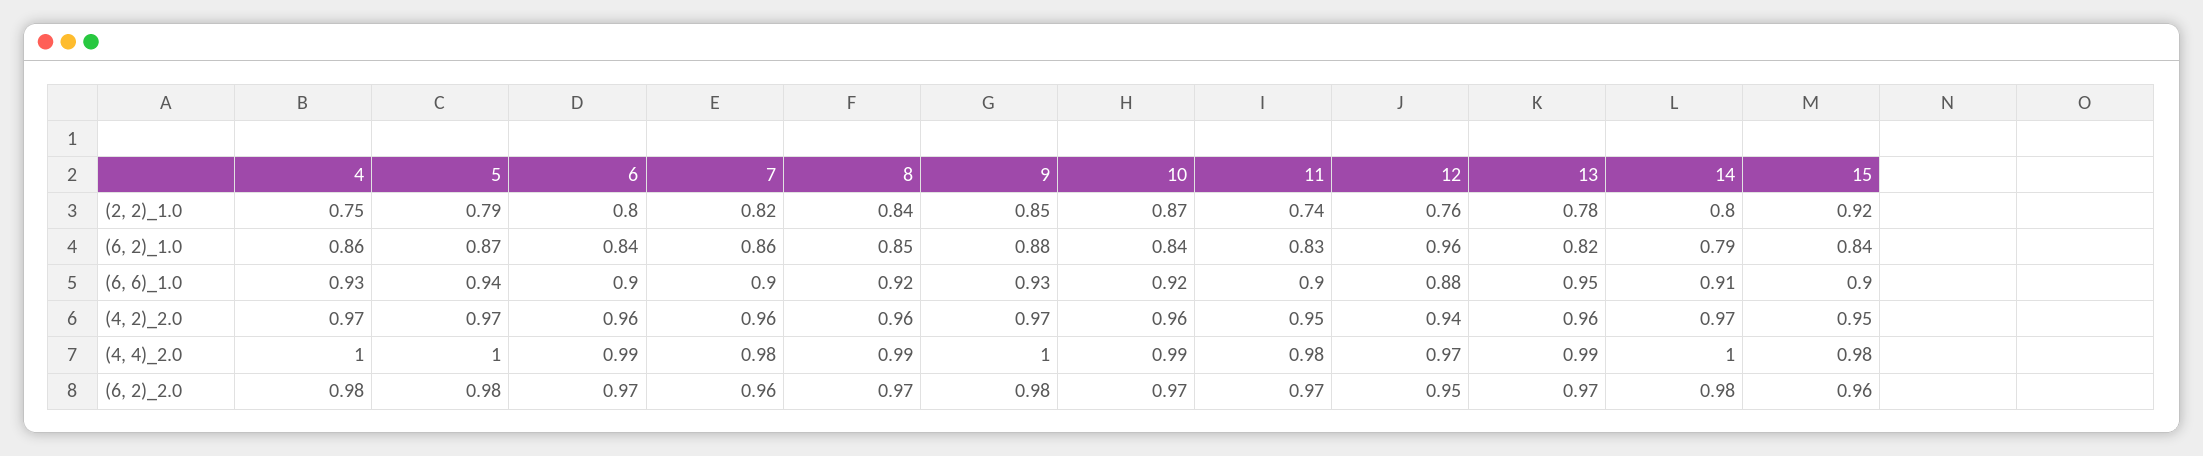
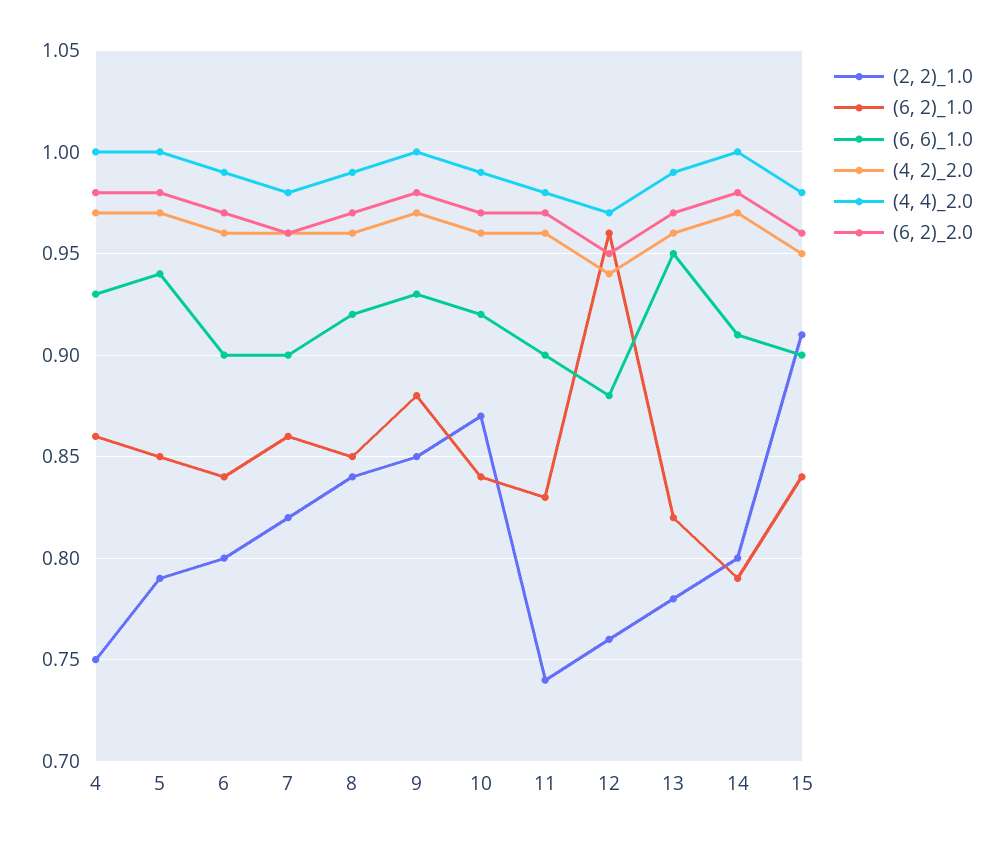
  {
    "(2, 2)_1.0": {
      "4": 0.75,
      "5": 0.79,
      "6": 0.8,
      "7": 0.82,
      "8": 0.84,
      "9": 0.85,
      "10": 0.87,
      "11": 0.74,
      "12": 0.76,
      "13": 0.78,
      "14": 0.8,
-     "15": 0.92
+     "15": 0.91
    },
    "(6, 2)_1.0": {
      "4": 0.86,
-     "5": 0.87,
+     "5": 0.85,
      "6": 0.84,
      "7": 0.86,
      "8": 0.85,
      "9": 0.88,
      "10": 0.84,
      "11": 0.83,
      "12": 0.96,
      "13": 0.82,
      "14": 0.79,
      "15": 0.84
    },
    "(6, 6)_1.0": {
      "4": 0.93,
      "5": 0.94,
      "6": 0.9,
      "7": 0.9,
      "8": 0.92,
      "9": 0.93,
      "10": 0.92,
      "11": 0.9,
      "12": 0.88,
      "13": 0.95,
      "14": 0.91,
      "15": 0.9
    },
    "(4, 2)_2.0": {
      "4": 0.97,
      "5": 0.97,
      "6": 0.96,
      "7": 0.96,
      "8": 0.96,
      "9": 0.97,
      "10": 0.96,
-     "11": 0.95,
+     "11": 0.96,
      "12": 0.94,
      "13": 0.96,
      "14": 0.97,
      "15": 0.95
    },
    "(4, 4)_2.0": {
      "4": 1,
      "5": 1,
      "6": 0.99,
      "7": 0.98,
      "8": 0.99,
      "9": 1,
      "10": 0.99,
      "11": 0.98,
      "12": 0.97,
      "13": 0.99,
      "14": 1,
      "15": 0.98
    },
    "(6, 2)_2.0": {
      "4": 0.98,
      "5": 0.98,
      "6": 0.97,
      "7": 0.96,
      "8": 0.97,
      "9": 0.98,
      "10": 0.97,
      "11": 0.97,
      "12": 0.95,
      "13": 0.97,
      "14": 0.98,
      "15": 0.96
    }
  }

